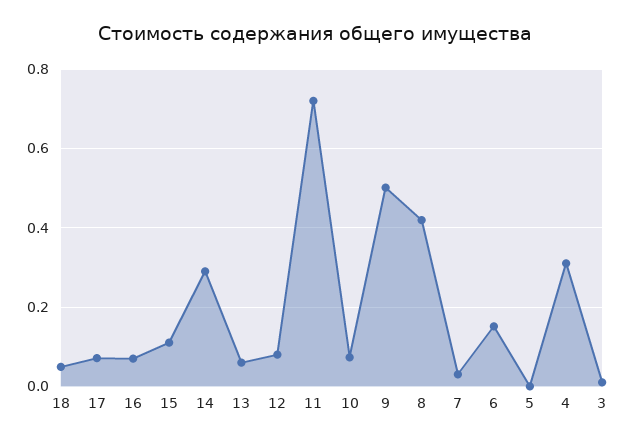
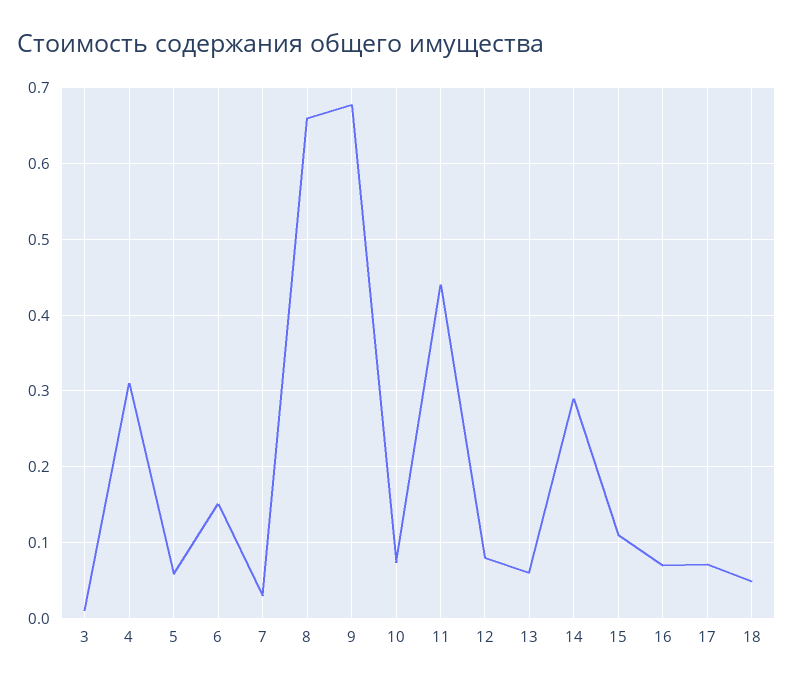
  {
    "18": 0.05,
    "17": 0.07,
    "16": 0.07,
    "15": 0.11,
    "14": 0.29,
    "13": 0.06,
    "12": 0.08,
-   "11": 0.72,
+   "11": 0.44,
    "10": 0.07,
-   "9": 0.5,
+   "9": 0.68,
-   "8": 0.42,
+   "8": 0.66,
    "7": 0.03,
    "6": 0.15,
-   "5": 0,
+   "5": 0.06,
    "4": 0.31,
    "3": 0.01
  }

